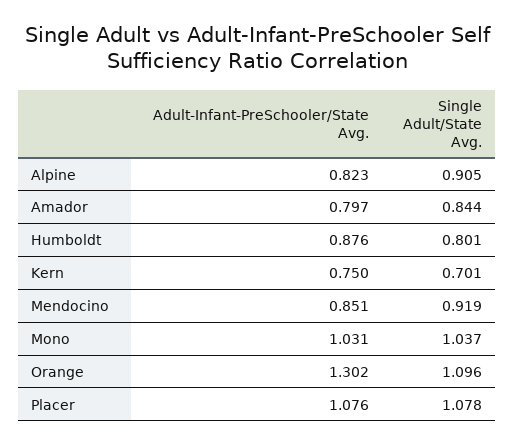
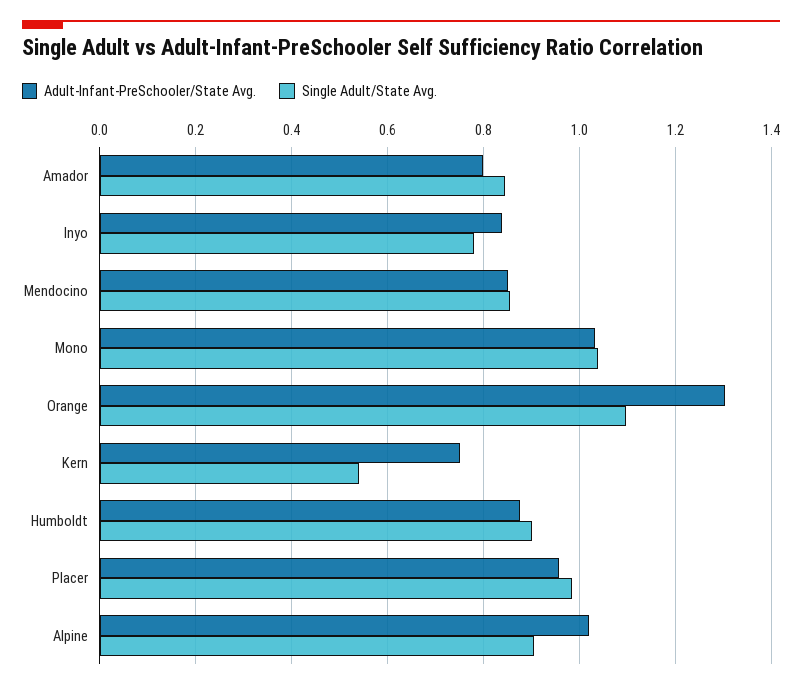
  {
    "Adult-Infant-PreSchooler/State Avg.": {
-     "Alpine": 0.823,
+     "Alpine": 1.02,
      "Amador": 0.797,
      "Humboldt": 0.876,
      "Kern": 0.75,
      "Mendocino": 0.851,
      "Mono": 1.031,
      "Orange": 1.302,
-     "Placer": 1.076
+     "Placer": 0.96,
+     "Inyo": 0.84
    },
    "Single Adult/State Avg.": {
      "Alpine": 0.905,
      "Amador": 0.844,
-     "Humboldt": 0.801,
+     "Humboldt": 0.9,
-     "Kern": 0.701,
+     "Kern": 0.54,
-     "Mendocino": 0.919,
+     "Mendocino": 0.86,
      "Mono": 1.037,
      "Orange": 1.096,
-     "Placer": 1.078
+     "Placer": 0.98,
+     "Inyo": 0.78
    }
  }

